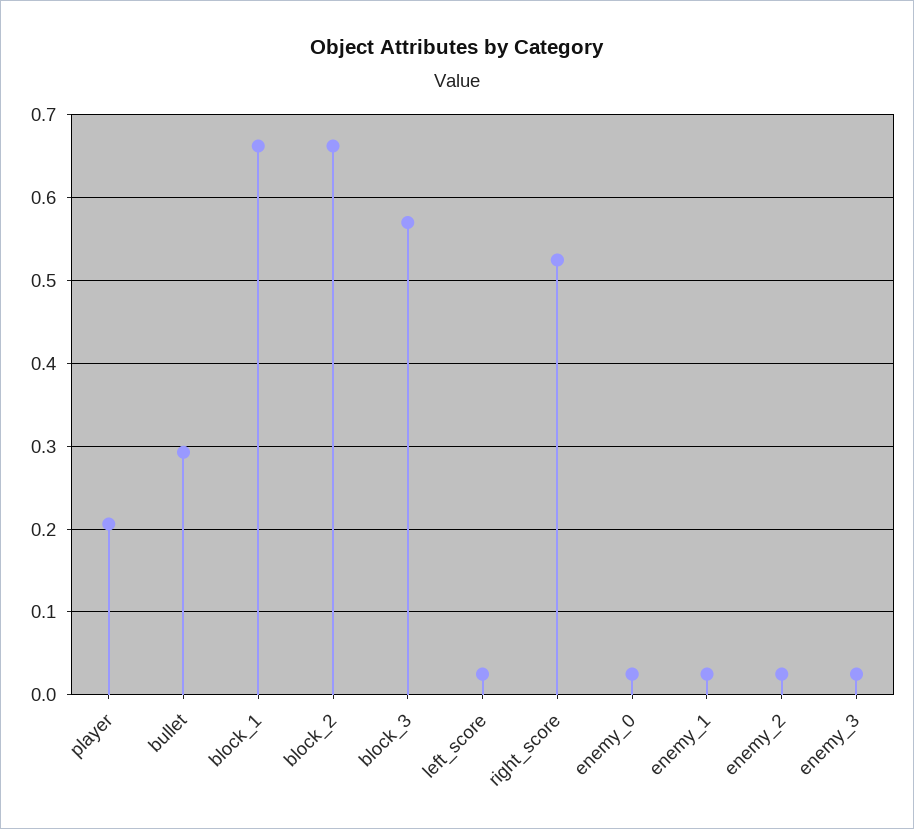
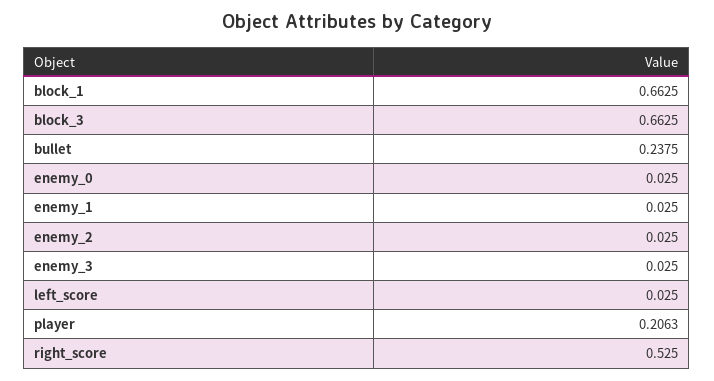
  {
    "player": 0.2063,
-   "bullet": 0.29,
+   "bullet": 0.2375,
    "block_1": 0.6625,
-   "block_2": 0.66,
-   "block_3": 0.57,
+   "block_3": 0.6625,
    "left_score": 0.025,
    "right_score": 0.525,
    "enemy_0": 0.025,
    "enemy_1": 0.025,
    "enemy_2": 0.025,
    "enemy_3": 0.025
  }

